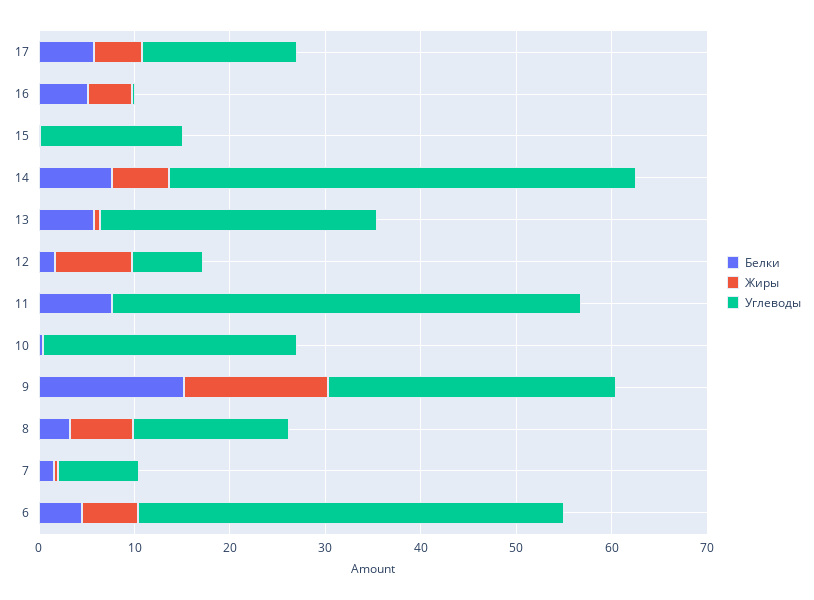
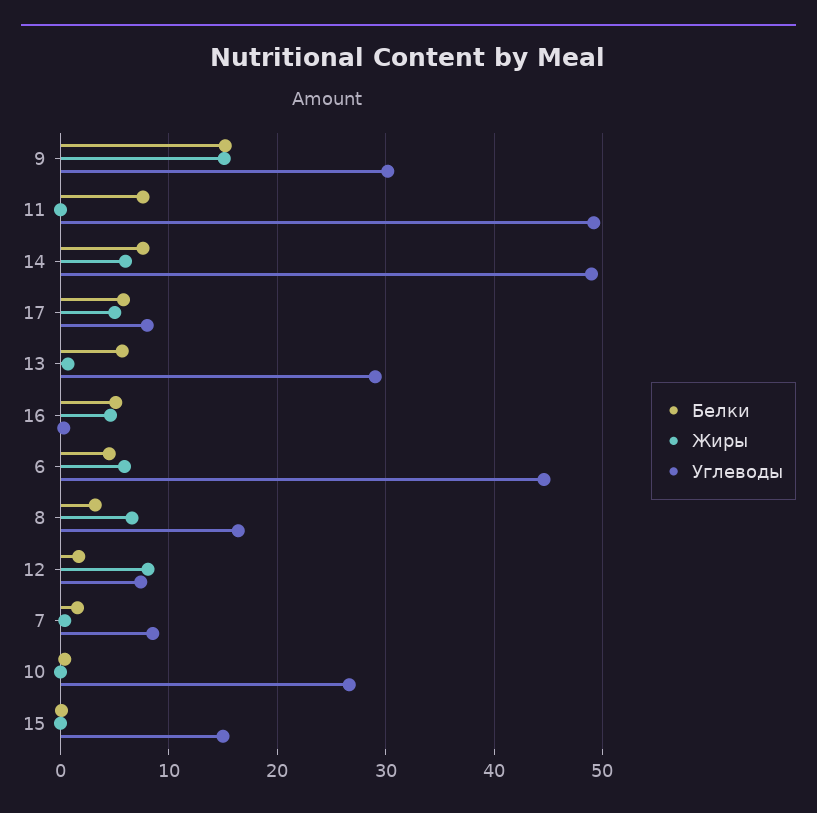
  {
    "Белки": {
      "17": 6,
      "16": 5,
      "15": 0,
      "14": 8,
      "13": 6,
      "12": 2,
      "11": 8,
      "10": 0,
      "9": 15,
      "8": 3,
      "7": 2,
      "6": 5
    },
    "Жиры": {
      "17": 5,
      "16": 5,
      "15": 0,
      "14": 6,
      "13": 1,
      "12": 8,
      "11": 0,
      "10": 0,
      "9": 15,
      "8": 7,
      "7": 0,
      "6": 6
    },
    "Углеводы": {
-     "17": 16,
+     "17": 8,
      "16": 0,
      "15": 15,
      "14": 49,
      "13": 29,
      "12": 7,
      "11": 49,
      "10": 27,
      "9": 30,
      "8": 16,
      "7": 9,
      "6": 45
    }
  }

